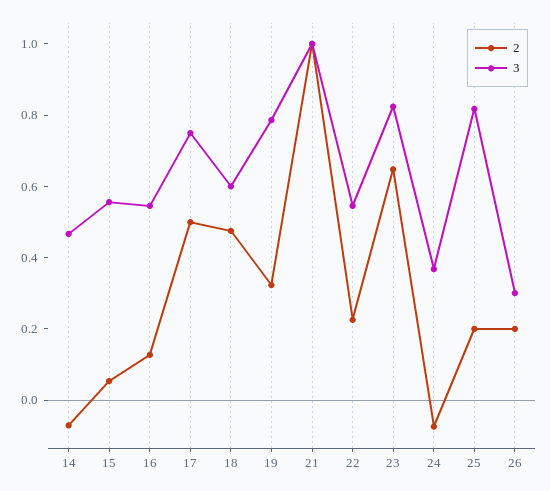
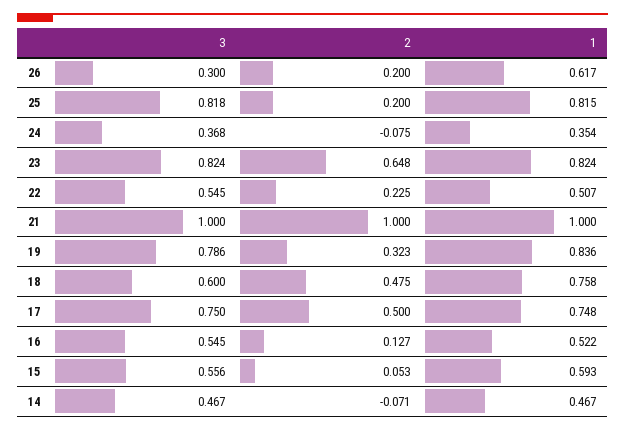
  {
    "2": {
      "14": -0.071,
      "15": 0.053,
      "16": 0.127,
      "17": 0.5,
      "18": 0.475,
      "19": 0.323,
      "21": 1,
      "22": 0.225,
      "23": 0.648,
      "24": -0.075,
      "25": 0.2,
      "26": 0.2
    },
    "3": {
      "14": 0.467,
      "15": 0.556,
      "16": 0.545,
      "17": 0.75,
      "18": 0.6,
      "19": 0.786,
      "21": 1,
      "22": 0.545,
      "23": 0.824,
      "24": 0.368,
      "25": 0.818,
      "26": 0.3
-   }
+   },
+   "1": {
+     "26": 0.617,
+     "25": 0.815,
+     "24": 0.354,
+     "23": 0.824,
+     "22": 0.507,
+     "21": 1,
+     "19": 0.836,
+     "18": 0.758,
+     "17": 0.748,
+     "16": 0.522,
+     "15": 0.593,
+     "14": 0.467
+   }
  }

